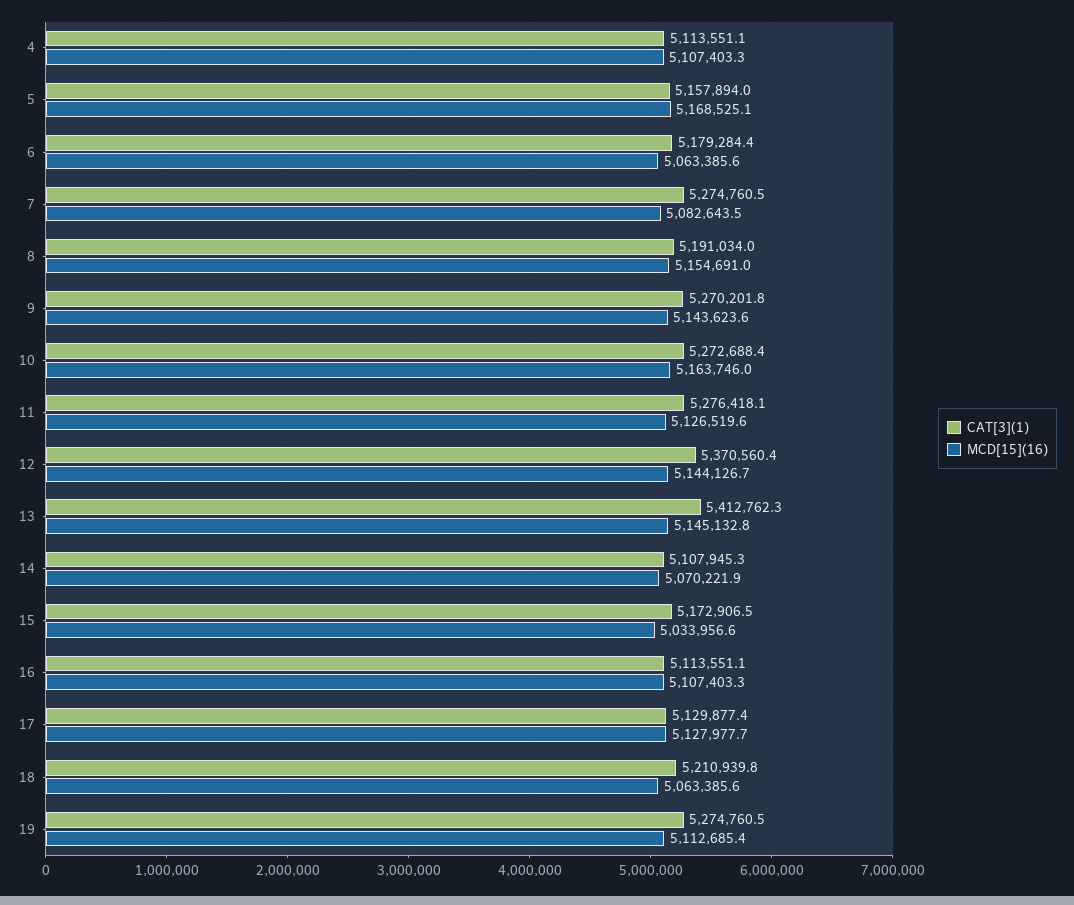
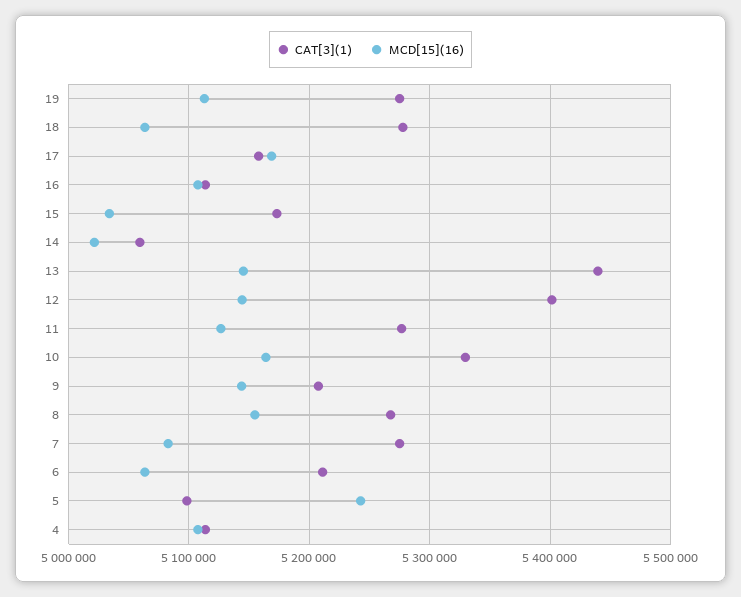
  {
    "CAT[3](1)": {
      "4": 5113551.1,
-     "5": 5157894,
+     "5": 5100000,
-     "6": 5179284.4,
+     "6": 5210000,
      "7": 5274760.5,
-     "8": 5191034,
+     "8": 5270000,
-     "9": 5270201.8,
+     "9": 5210000,
-     "10": 5272688.4,
+     "10": 5330000,
      "11": 5276418.1,
-     "12": 5370560.4,
+     "12": 5400000,
-     "13": 5412762.3,
+     "13": 5440000,
-     "14": 5107945.3,
+     "14": 5060000,
      "15": 5172906.5,
      "16": 5113551.1,
-     "17": 5129877.4,
+     "17": 5160000,
-     "18": 5210939.8,
+     "18": 5280000,
      "19": 5274760.5
    },
    "MCD[15](16)": {
      "4": 5107403.3,
-     "5": 5168525.1,
+     "5": 5240000,
      "6": 5063385.6,
      "7": 5082643.5,
      "8": 5154691,
      "9": 5143623.6,
      "10": 5163746,
      "11": 5126519.6,
      "12": 5144126.7,
      "13": 5145132.8,
-     "14": 5070221.9,
+     "14": 5020000,
      "15": 5033956.6,
      "16": 5107403.3,
-     "17": 5127977.7,
+     "17": 5170000,
      "18": 5063385.6,
      "19": 5112685.4
    }
  }

